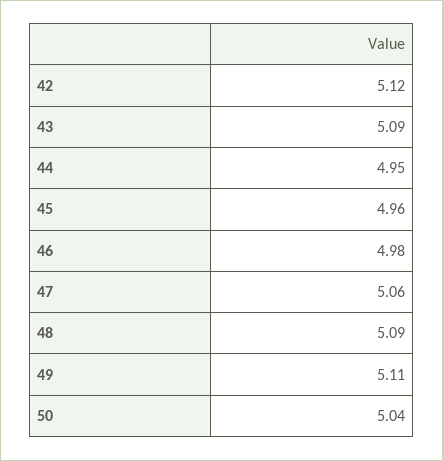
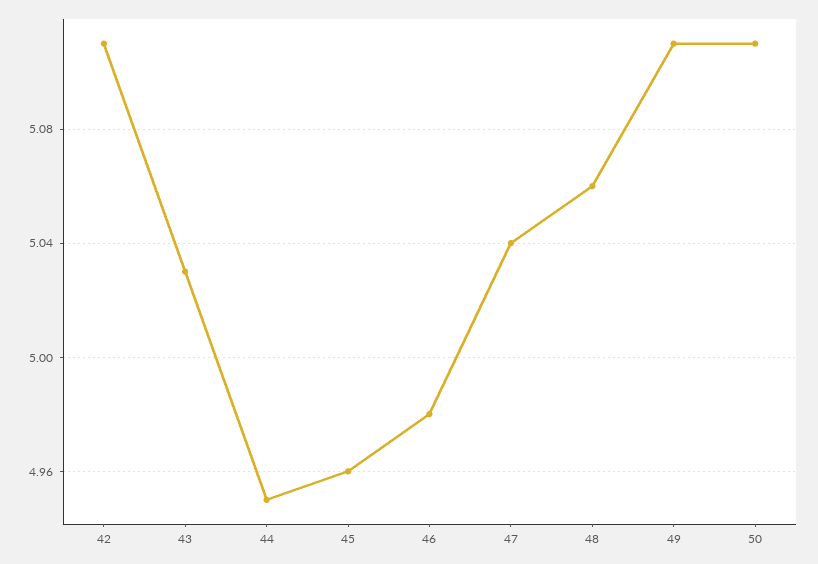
  {
-   "42": 5.12,
+   "42": 5.11,
-   "43": 5.09,
+   "43": 5.03,
    "44": 4.95,
    "45": 4.96,
    "46": 4.98,
-   "47": 5.06,
+   "47": 5.04,
-   "48": 5.09,
+   "48": 5.06,
    "49": 5.11,
-   "50": 5.04
+   "50": 5.11
  }

